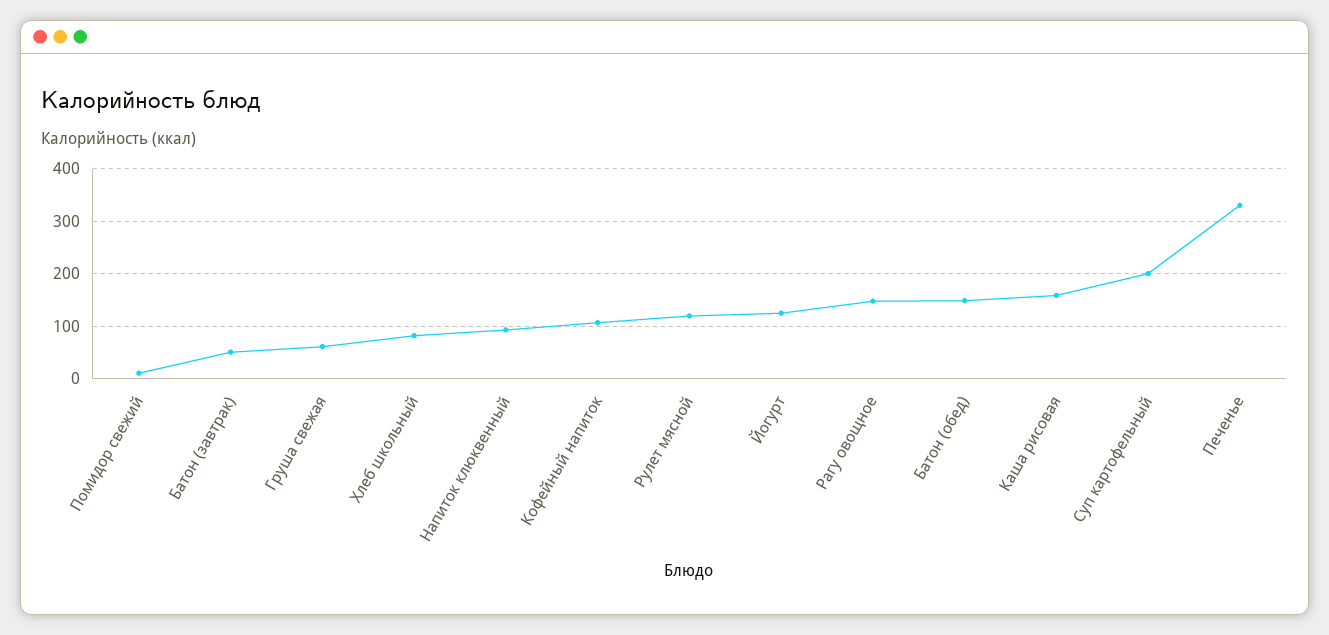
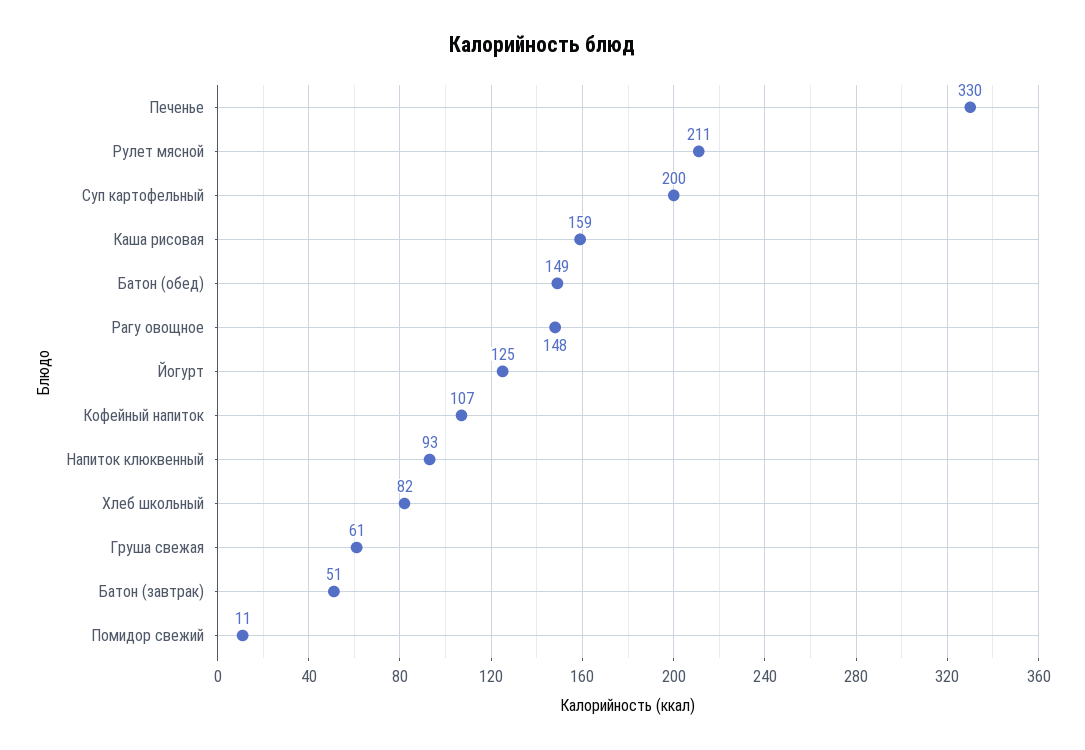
  {
    "Помидор свежий": 11,
    "Батон (завтрак)": 51,
    "Груша свежая": 61,
    "Хлеб школьный": 82,
    "Напиток клюквенный": 93,
    "Кофейный напиток": 107,
-   "Рулет мясной": 120,
+   "Рулет мясной": 211,
    "Йогурт": 125,
    "Рагу овощное": 148,
    "Батон (обед)": 149,
    "Каша рисовая": 159,
    "Суп картофельный": 200,
    "Печенье": 330
  }

